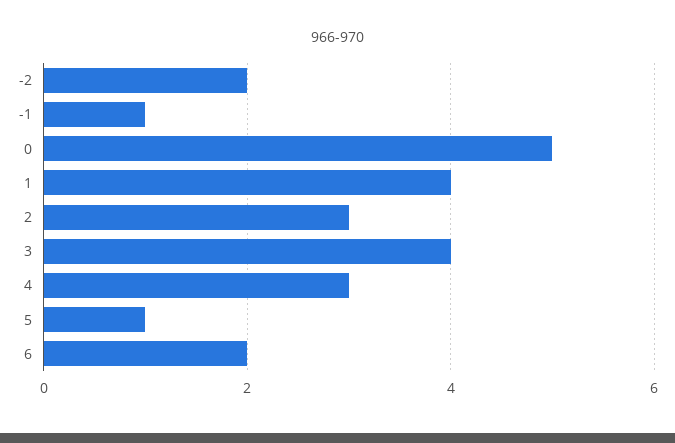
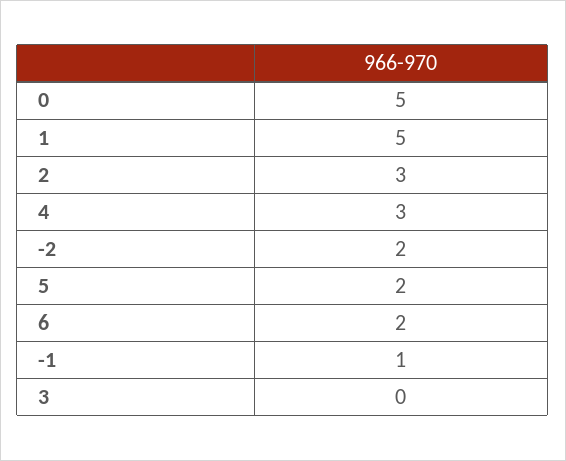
  {
    "-2": 2,
    "-1": 1,
    "0": 5,
-   "1": 4,
+   "1": 5,
    "2": 3,
-   "3": 4,
+   "3": 0,
    "4": 3,
-   "5": 1,
+   "5": 2,
    "6": 2
  }

